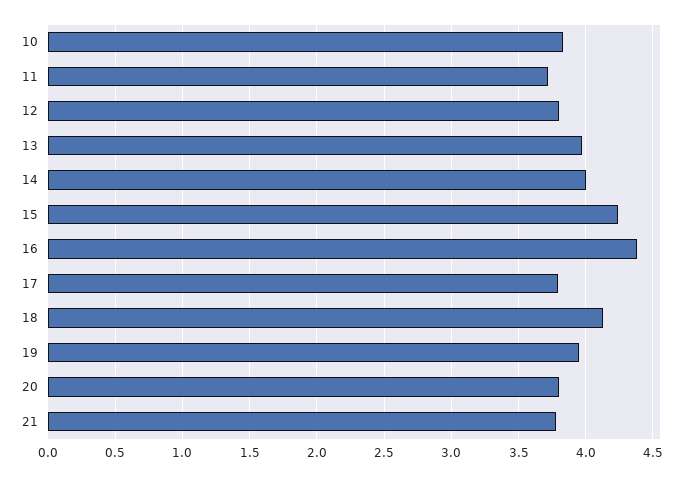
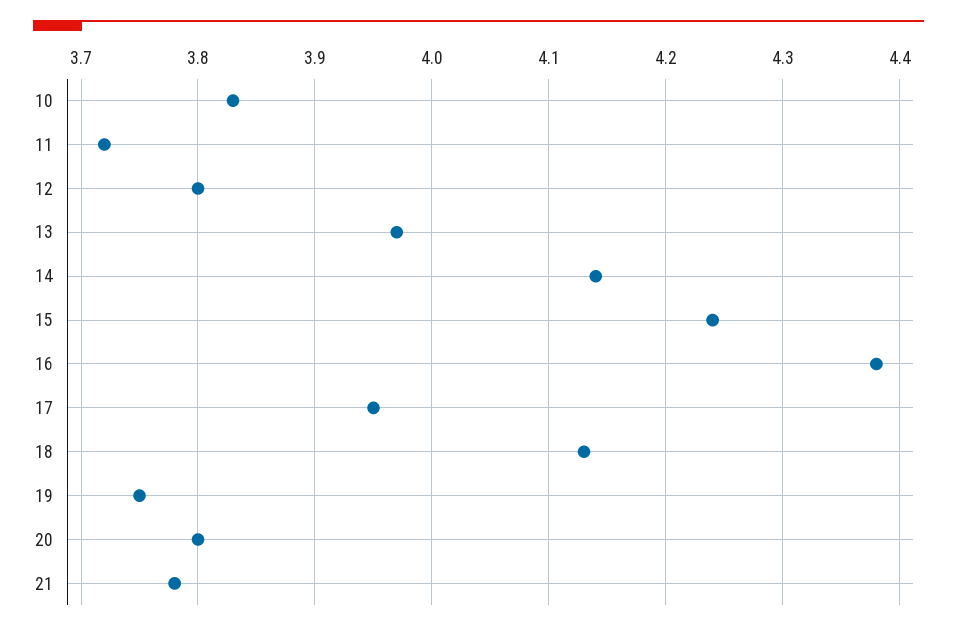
  {
    "10": 3.83,
    "11": 3.72,
    "12": 3.8,
    "13": 3.97,
-   "14": 4,
+   "14": 4.14,
    "15": 4.24,
    "16": 4.38,
-   "17": 3.8,
+   "17": 3.95,
    "18": 4.13,
-   "19": 3.95,
+   "19": 3.75,
    "20": 3.8,
    "21": 3.78
  }

